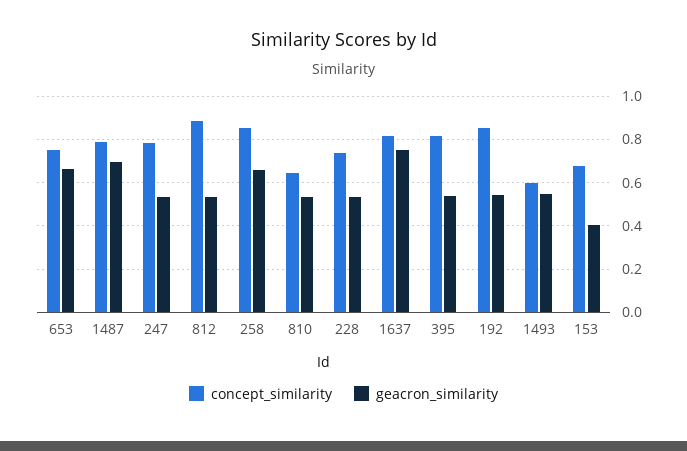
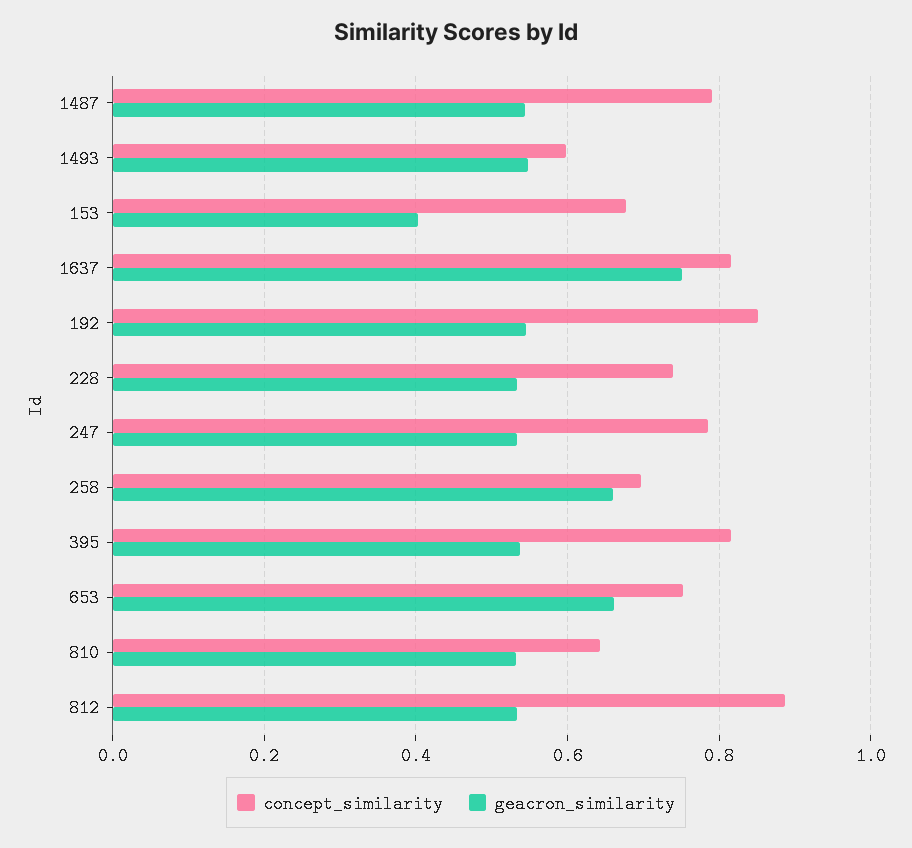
  {
    "concept_similarity": {
      "653": 0.76,
      "1487": 0.8,
      "247": 0.78,
      "812": 0.88,
-     "258": 0.85,
+     "258": 0.7,
      "810": 0.64,
      "228": 0.74,
      "1637": 0.82,
      "395": 0.82,
      "192": 0.86,
      "1493": 0.6,
      "153": 0.68
    },
    "geacron_similarity": {
      "653": 0.66,
-     "1487": 0.7,
+     "1487": 0.54,
      "247": 0.54,
      "812": 0.54,
      "258": 0.66,
      "810": 0.54,
      "228": 0.54,
      "1637": 0.76,
      "395": 0.54,
      "192": 0.54,
      "1493": 0.54,
      "153": 0.4
    }
  }

